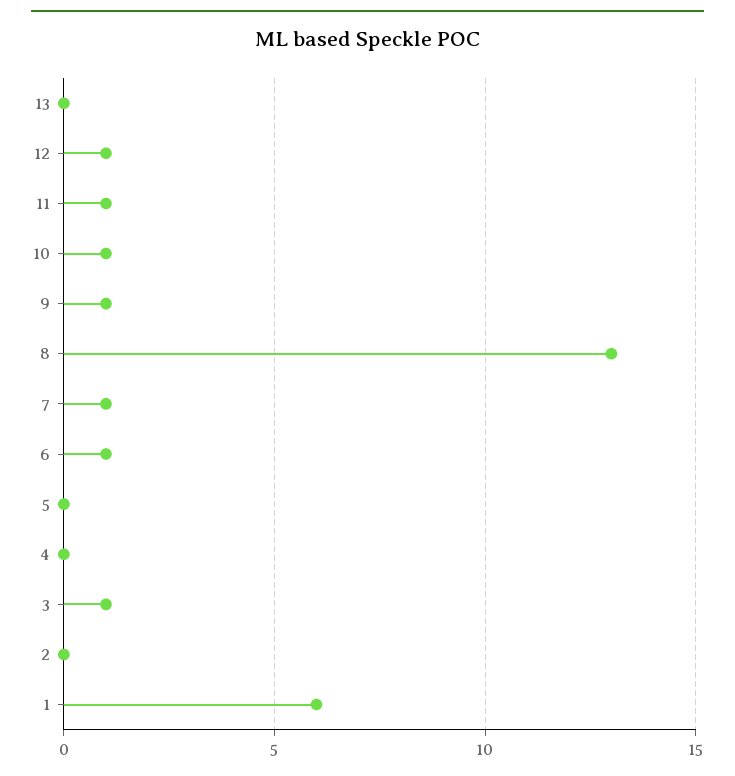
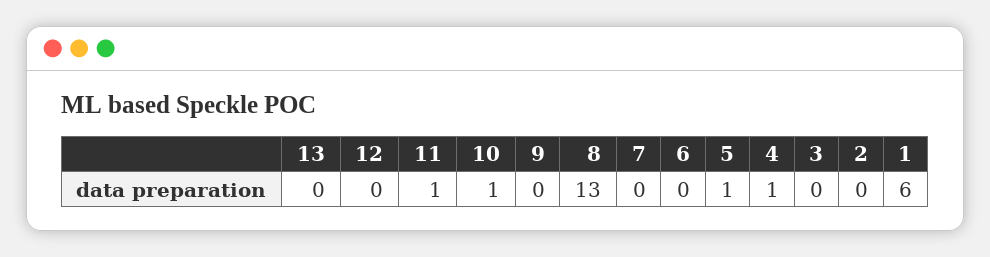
  {
    "13": 0,
-   "12": 1,
+   "12": 0,
    "11": 1,
    "10": 1,
-   "9": 1,
+   "9": 0,
    "8": 13,
-   "7": 1,
+   "7": 0,
-   "6": 1,
+   "6": 0,
-   "5": 0,
+   "5": 1,
-   "4": 0,
+   "4": 1,
-   "3": 1,
+   "3": 0,
    "2": 0,
    "1": 6
  }

